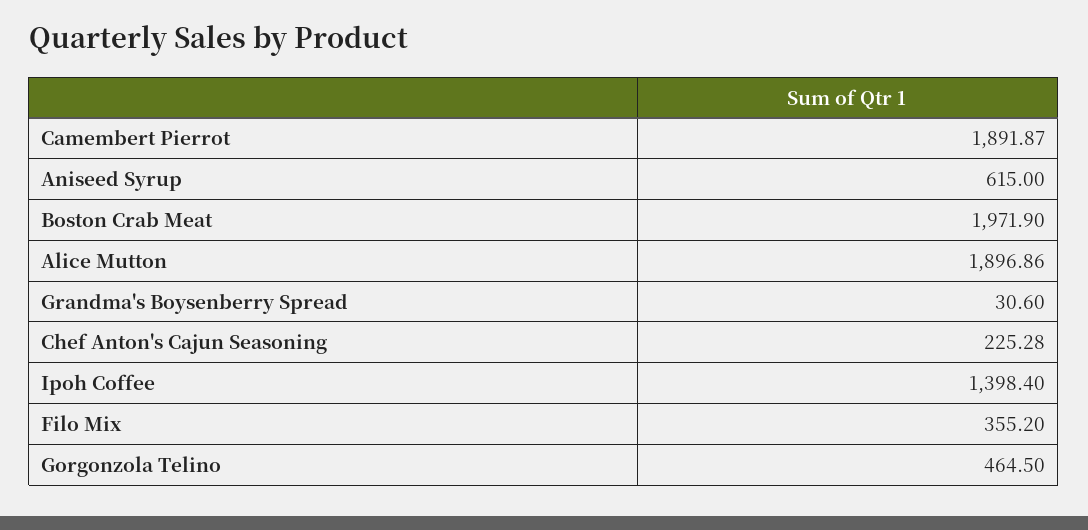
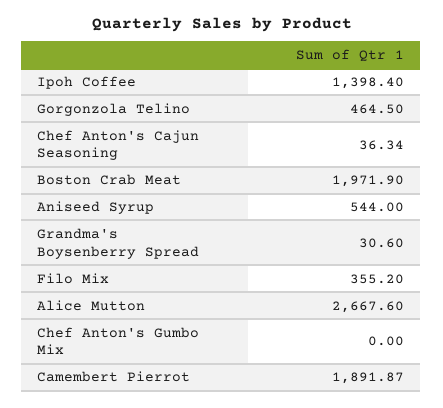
  {
    "Camembert Pierrot": 1891.87,
-   "Aniseed Syrup": 615,
+   "Aniseed Syrup": 544,
    "Boston Crab Meat": 1971.9,
-   "Alice Mutton": 1896.86,
+   "Alice Mutton": 2667.6,
    "Grandma's Boysenberry Spread": 30.6,
-   "Chef Anton's Cajun Seasoning": 225.28,
+   "Chef Anton's Cajun Seasoning": 36.34,
    "Ipoh Coffee": 1398.4,
    "Filo Mix": 355.2,
-   "Gorgonzola Telino": 464.5
+   "Gorgonzola Telino": 464.5,
+   "Chef Anton's Gumbo Mix": 0
  }

